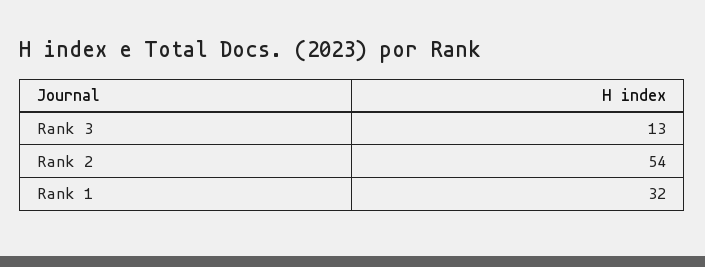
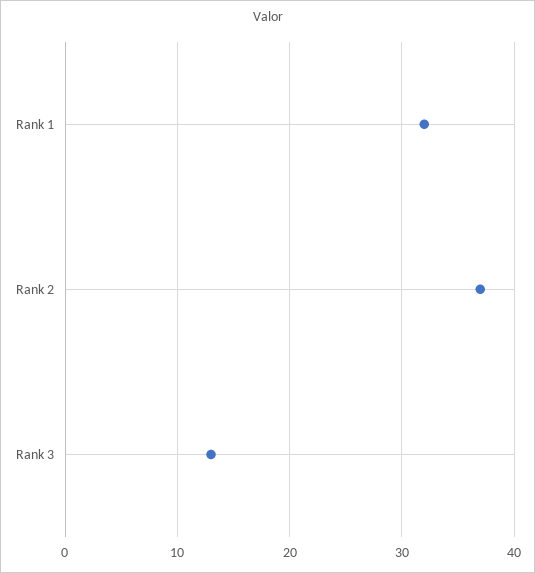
  {
    "Rank 3": 13,
-   "Rank 2": 54,
+   "Rank 2": 37,
    "Rank 1": 32
  }

